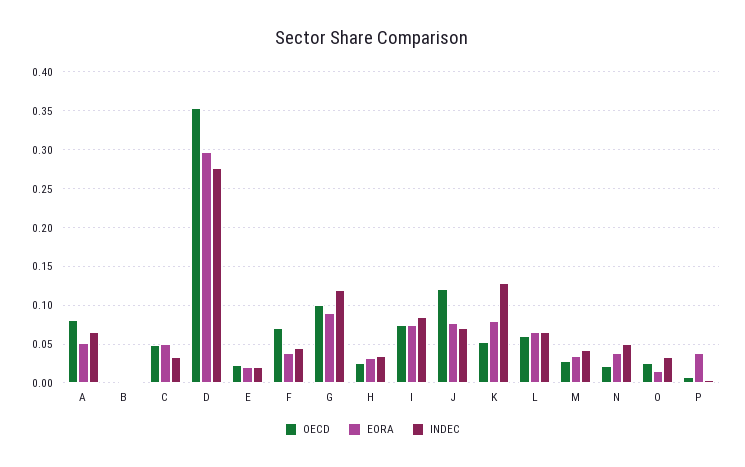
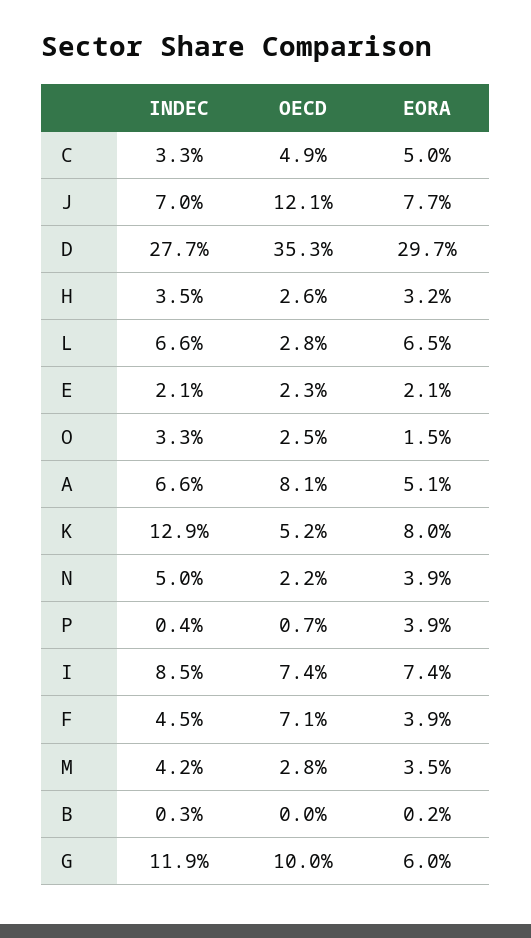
  {
    "OECD": {
      "A": 0.081,
      "B": 0,
      "C": 0.049,
      "D": 0.353,
      "E": 0.023,
      "F": 0.071,
      "G": 0.1,
      "H": 0.026,
      "I": 0.074,
      "J": 0.121,
      "K": 0.052,
-     "L": 0.06,
+     "L": 0.028,
      "M": 0.028,
      "N": 0.022,
      "O": 0.025,
      "P": 0.007
    },
    "EORA": {
      "A": 0.051,
      "B": 0.002,
      "C": 0.05,
      "D": 0.297,
      "E": 0.021,
      "F": 0.039,
-     "G": 0.09,
+     "G": 0.06,
      "H": 0.032,
      "I": 0.074,
      "J": 0.077,
      "K": 0.08,
      "L": 0.065,
      "M": 0.035,
      "N": 0.039,
      "O": 0.015,
      "P": 0.039
    },
    "INDEC": {
      "A": 0.066,
      "B": 0.003,
      "C": 0.033,
      "D": 0.277,
      "E": 0.021,
      "F": 0.045,
      "G": 0.119,
      "H": 0.035,
      "I": 0.085,
      "J": 0.07,
      "K": 0.129,
      "L": 0.066,
      "M": 0.042,
      "N": 0.05,
      "O": 0.033,
      "P": 0.004
    }
  }

